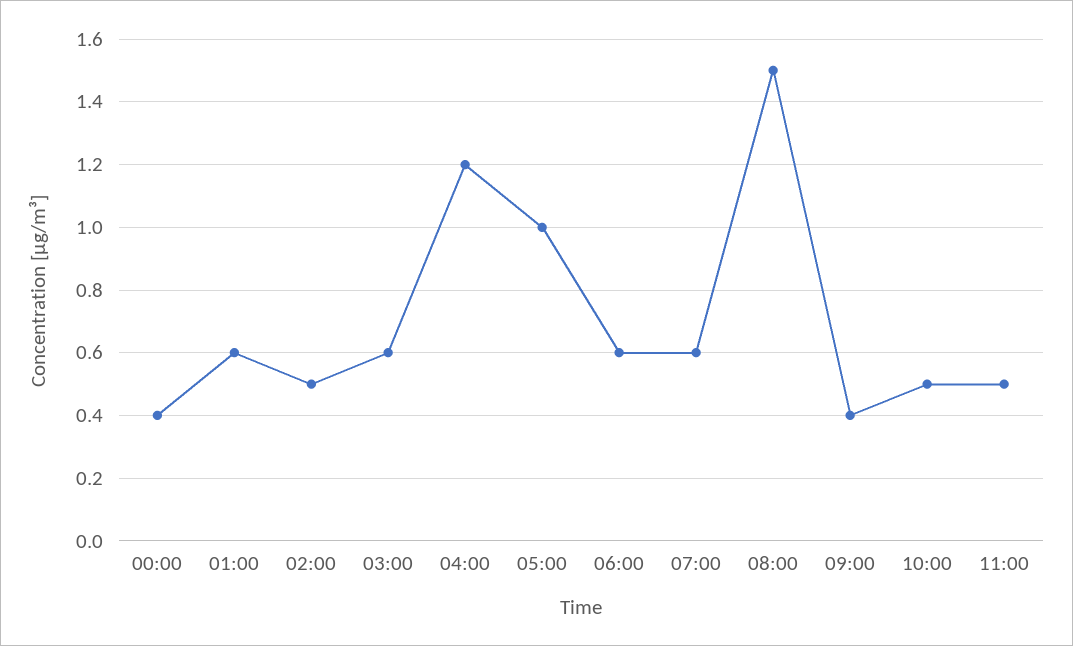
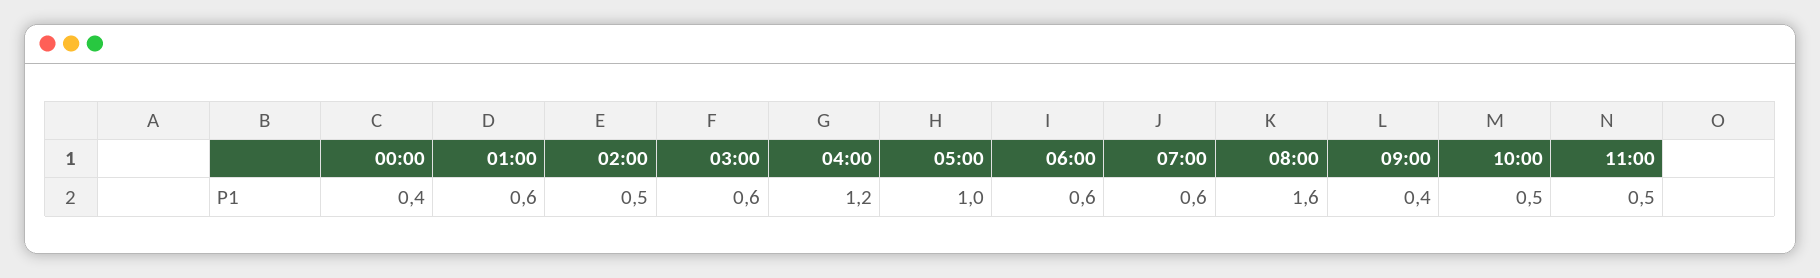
  {
    "00:00": 0.4,
    "01:00": 0.6,
    "02:00": 0.5,
    "03:00": 0.6,
    "04:00": 1.2,
    "05:00": 1,
    "06:00": 0.6,
    "07:00": 0.6,
-   "08:00": 1.5,
+   "08:00": 1.6,
    "09:00": 0.4,
    "10:00": 0.5,
    "11:00": 0.5
  }

